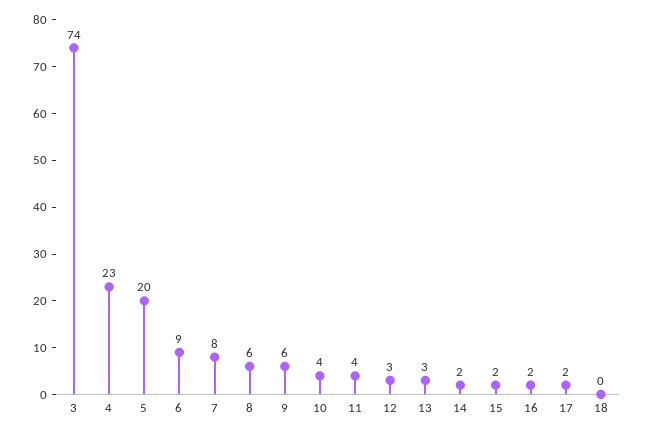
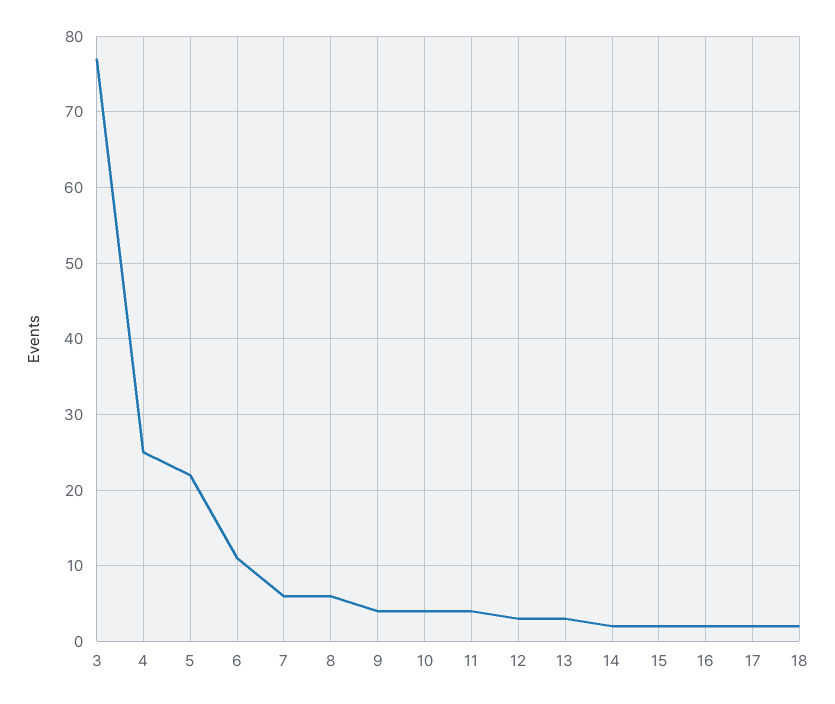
  {
-   "3": 74,
+   "3": 77,
-   "4": 23,
+   "4": 25,
-   "5": 20,
+   "5": 22,
-   "6": 9,
+   "6": 11,
-   "7": 8,
+   "7": 6,
    "8": 6,
-   "9": 6,
+   "9": 4,
    "10": 4,
    "11": 4,
    "12": 3,
    "13": 3,
    "14": 2,
    "15": 2,
    "16": 2,
    "17": 2,
-   "18": 0
+   "18": 2
  }

